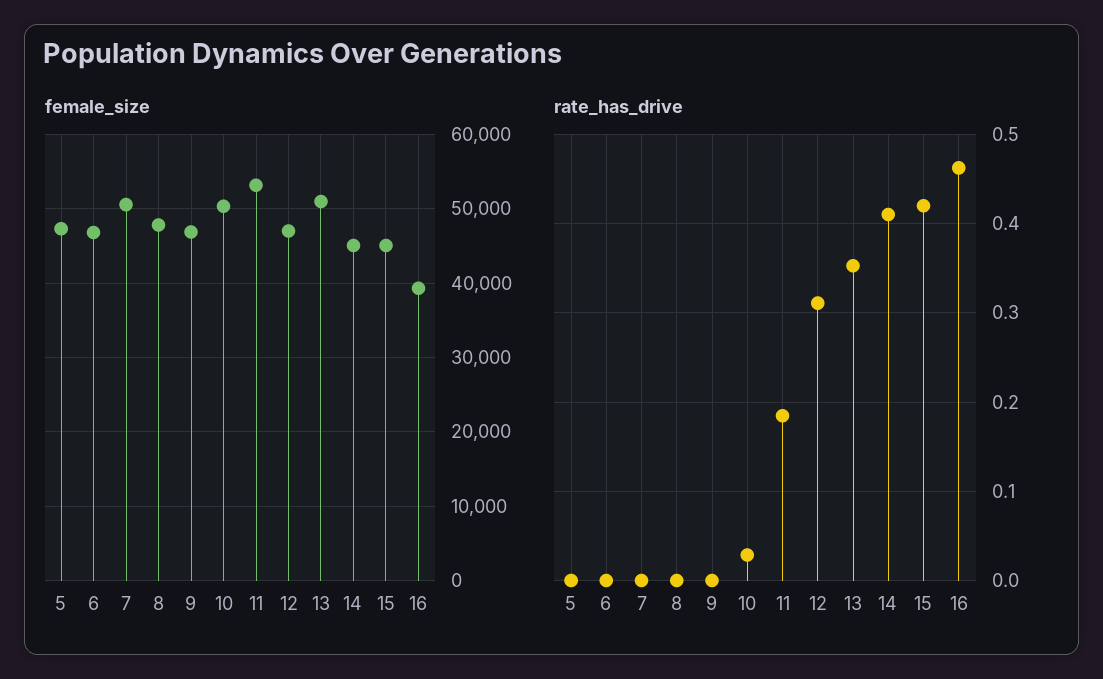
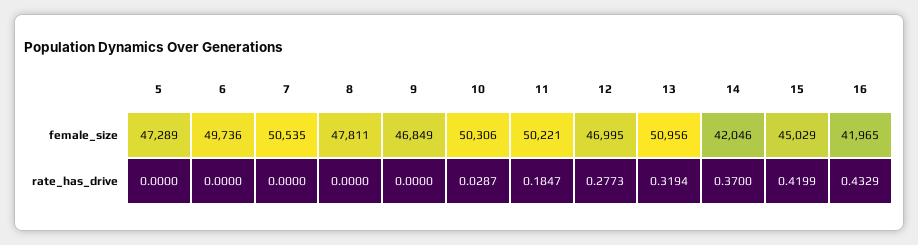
  {
    "female_size": {
      "5": 47289,
-     "6": 47000,
+     "6": 49736,
      "7": 50535,
      "8": 47811,
      "9": 46849,
      "10": 50306,
-     "11": 53000,
+     "11": 50221,
      "12": 46995,
      "13": 50956,
-     "14": 45000,
+     "14": 42046,
      "15": 45029,
-     "16": 39000
+     "16": 41965
    },
    "rate_has_drive": {
      "5": 0,
      "6": 0,
      "7": 0,
      "8": 0,
      "9": 0,
      "10": 0.0287,
      "11": 0.1847,
-     "12": 0.31,
+     "12": 0.2773,
-     "13": 0.35,
+     "13": 0.3194,
-     "14": 0.41,
+     "14": 0.37,
      "15": 0.4199,
-     "16": 0.46
+     "16": 0.4329
    }
  }

